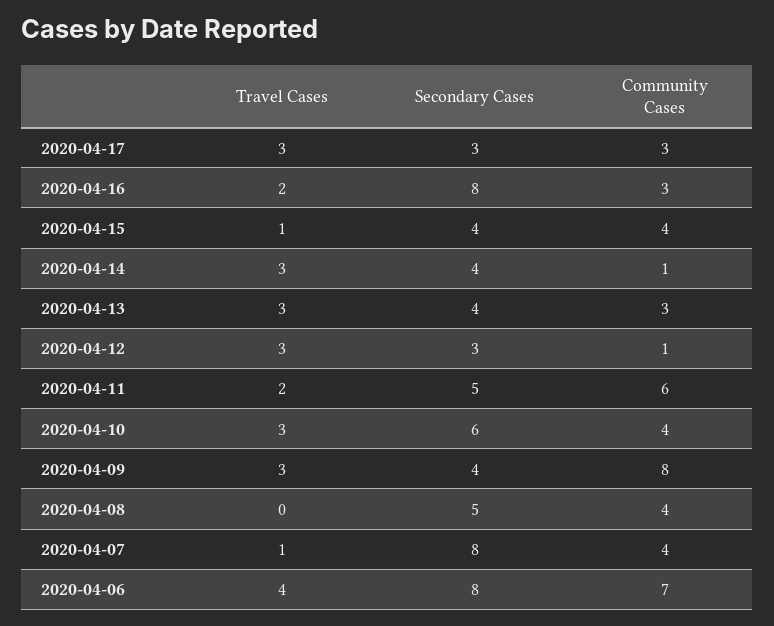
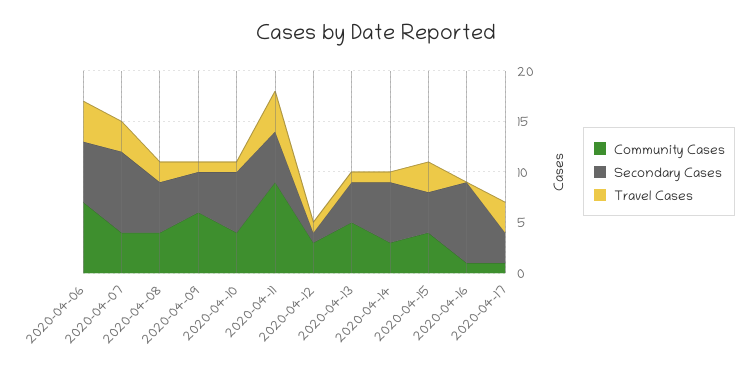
  {
    "Travel Cases": {
      "2020-04-17": 3,
-     "2020-04-16": 2,
+     "2020-04-16": 0,
-     "2020-04-15": 1,
+     "2020-04-15": 3,
-     "2020-04-14": 3,
+     "2020-04-14": 1,
-     "2020-04-13": 3,
+     "2020-04-13": 1,
-     "2020-04-12": 3,
+     "2020-04-12": 1,
-     "2020-04-11": 2,
+     "2020-04-11": 4,
-     "2020-04-10": 3,
+     "2020-04-10": 1,
-     "2020-04-09": 3,
+     "2020-04-09": 1,
-     "2020-04-08": 0,
+     "2020-04-08": 2,
-     "2020-04-07": 1,
+     "2020-04-07": 3,
      "2020-04-06": 4
    },
    "Secondary Cases": {
      "2020-04-17": 3,
      "2020-04-16": 8,
      "2020-04-15": 4,
-     "2020-04-14": 4,
+     "2020-04-14": 6,
      "2020-04-13": 4,
-     "2020-04-12": 3,
+     "2020-04-12": 1,
      "2020-04-11": 5,
      "2020-04-10": 6,
      "2020-04-09": 4,
      "2020-04-08": 5,
      "2020-04-07": 8,
-     "2020-04-06": 8
+     "2020-04-06": 6
    },
    "Community Cases": {
-     "2020-04-17": 3,
+     "2020-04-17": 1,
-     "2020-04-16": 3,
+     "2020-04-16": 1,
      "2020-04-15": 4,
-     "2020-04-14": 1,
+     "2020-04-14": 3,
-     "2020-04-13": 3,
+     "2020-04-13": 5,
-     "2020-04-12": 1,
+     "2020-04-12": 3,
-     "2020-04-11": 6,
+     "2020-04-11": 9,
      "2020-04-10": 4,
-     "2020-04-09": 8,
+     "2020-04-09": 6,
      "2020-04-08": 4,
      "2020-04-07": 4,
      "2020-04-06": 7
    }
  }

